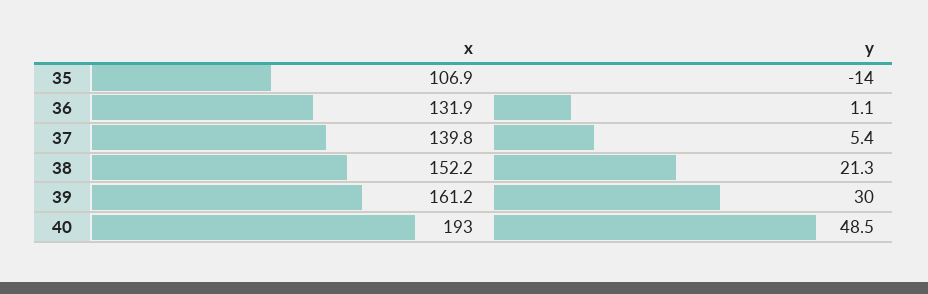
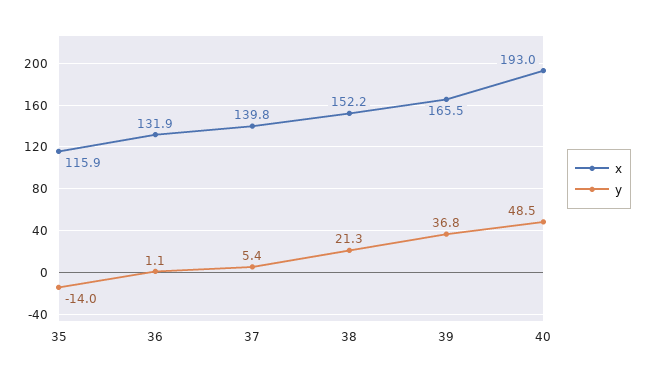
  {
    "x": {
-     "35": 106.9,
+     "35": 115.9,
      "36": 131.9,
      "37": 139.8,
      "38": 152.2,
-     "39": 161.2,
+     "39": 165.5,
      "40": 193
    },
    "y": {
      "35": -14,
      "36": 1.1,
      "37": 5.4,
      "38": 21.3,
-     "39": 30,
+     "39": 36.8,
      "40": 48.5
    }
  }

